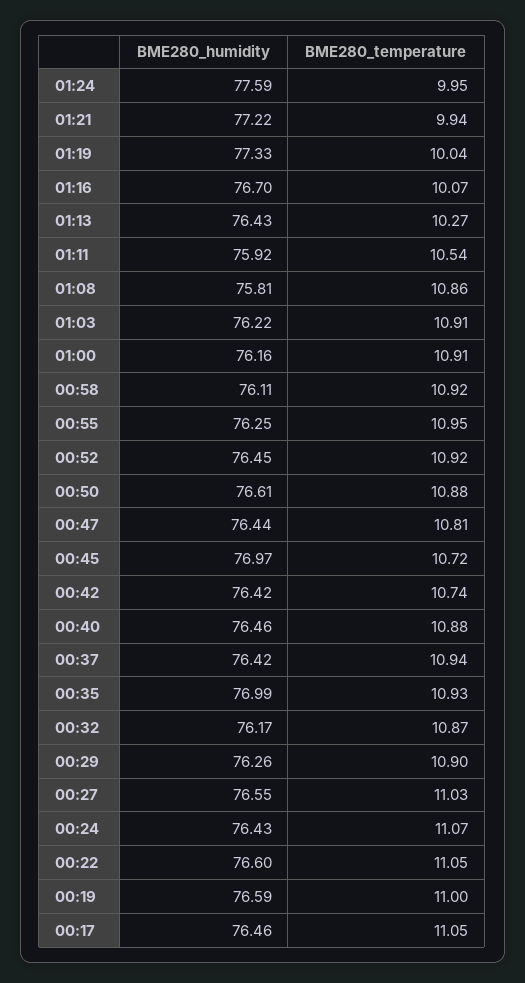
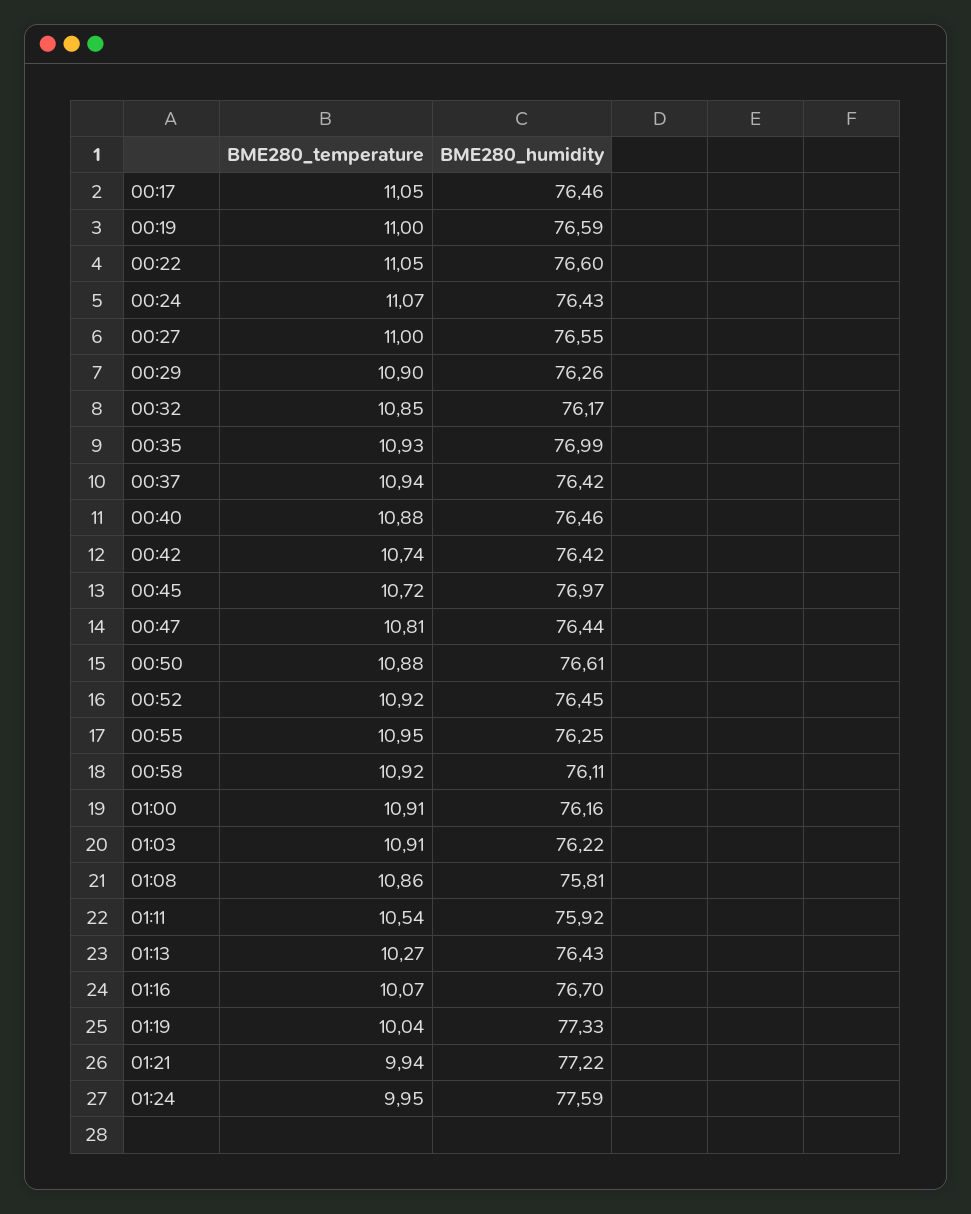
  {
    "BME280_humidity": {
      "01:24": 77.59,
      "01:21": 77.22,
      "01:19": 77.33,
      "01:16": 76.7,
      "01:13": 76.43,
      "01:11": 75.92,
      "01:08": 75.81,
      "01:03": 76.22,
      "01:00": 76.16,
      "00:58": 76.11,
      "00:55": 76.25,
      "00:52": 76.45,
      "00:50": 76.61,
      "00:47": 76.44,
      "00:45": 76.97,
      "00:42": 76.42,
      "00:40": 76.46,
      "00:37": 76.42,
      "00:35": 76.99,
      "00:32": 76.17,
      "00:29": 76.26,
      "00:27": 76.55,
      "00:24": 76.43,
      "00:22": 76.6,
      "00:19": 76.59,
      "00:17": 76.46
    },
    "BME280_temperature": {
      "01:24": 9.95,
      "01:21": 9.94,
      "01:19": 10.04,
      "01:16": 10.07,
      "01:13": 10.27,
      "01:11": 10.54,
      "01:08": 10.86,
      "01:03": 10.91,
      "01:00": 10.91,
      "00:58": 10.92,
      "00:55": 10.95,
      "00:52": 10.92,
      "00:50": 10.88,
      "00:47": 10.81,
      "00:45": 10.72,
      "00:42": 10.74,
      "00:40": 10.88,
      "00:37": 10.94,
      "00:35": 10.93,
-     "00:32": 10.87,
+     "00:32": 10.85,
      "00:29": 10.9,
-     "00:27": 11.03,
+     "00:27": 11,
      "00:24": 11.07,
      "00:22": 11.05,
      "00:19": 11,
      "00:17": 11.05
    }
  }

